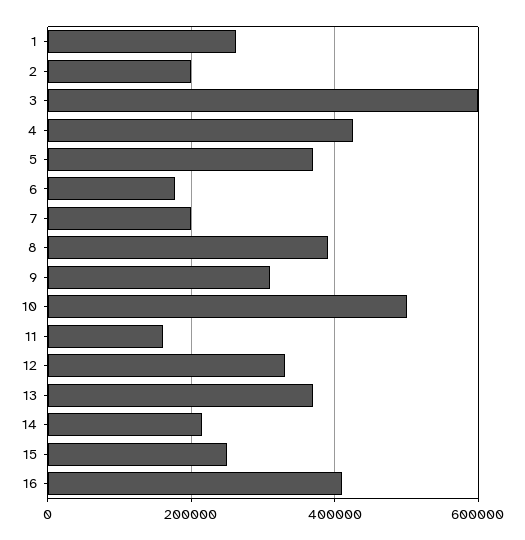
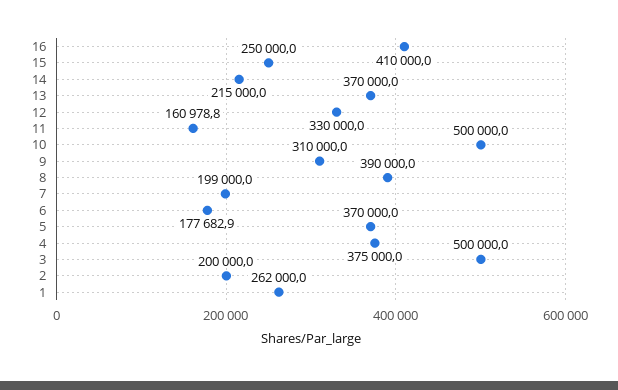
  {
    "1": 262000,
    "2": 200000,
-   "3": 600000,
+   "3": 500000,
-   "4": 420000,
+   "4": 375000,
    "5": 370000,
    "6": 177682.9,
    "7": 199000,
    "8": 390000,
    "9": 310000,
    "10": 500000,
    "11": 160978.8,
    "12": 330000,
    "13": 370000,
    "14": 215000,
    "15": 250000,
    "16": 410000
  }

